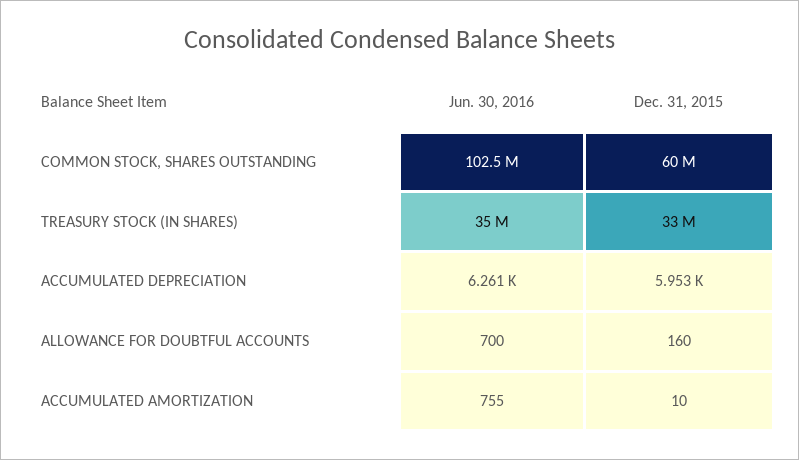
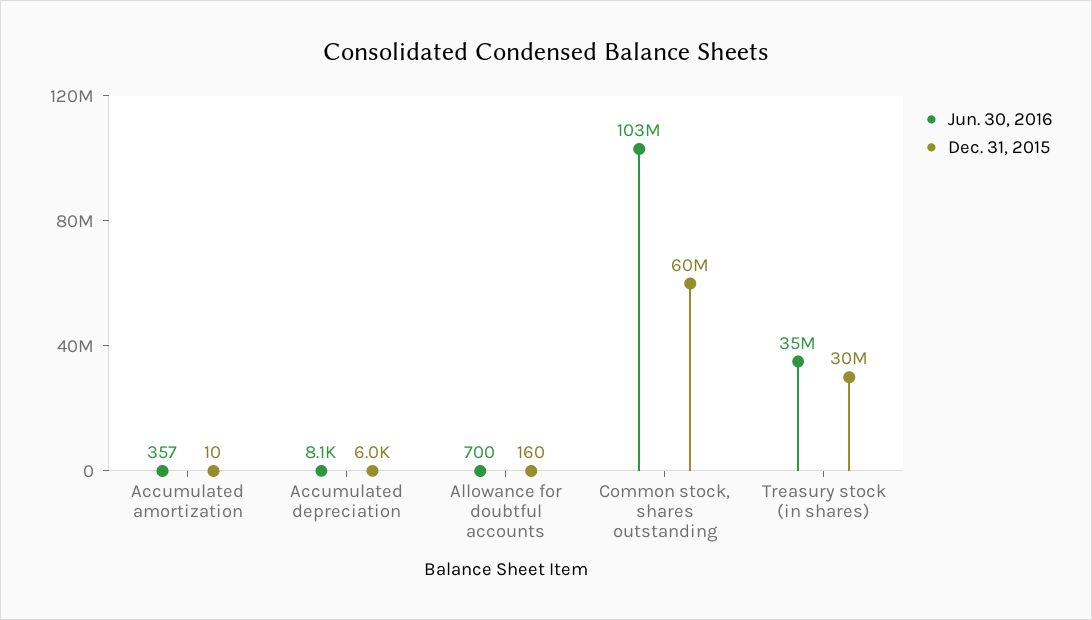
  {
    "Jun. 30, 2016": {
      "COMMON STOCK, SHARES OUTSTANDING": 102500000,
      "TREASURY STOCK (IN SHARES)": 35000000,
-     "ACCUMULATED DEPRECIATION": 6261,
+     "ACCUMULATED DEPRECIATION": 8100,
      "ALLOWANCE FOR DOUBTFUL ACCOUNTS": 700,
-     "ACCUMULATED AMORTIZATION": 755
+     "ACCUMULATED AMORTIZATION": 357
    },
    "Dec. 31, 2015": {
      "COMMON STOCK, SHARES OUTSTANDING": 60000000,
-     "TREASURY STOCK (IN SHARES)": 33000000,
+     "TREASURY STOCK (IN SHARES)": 30000000,
      "ACCUMULATED DEPRECIATION": 5953,
      "ALLOWANCE FOR DOUBTFUL ACCOUNTS": 160,
      "ACCUMULATED AMORTIZATION": 10
    }
  }

